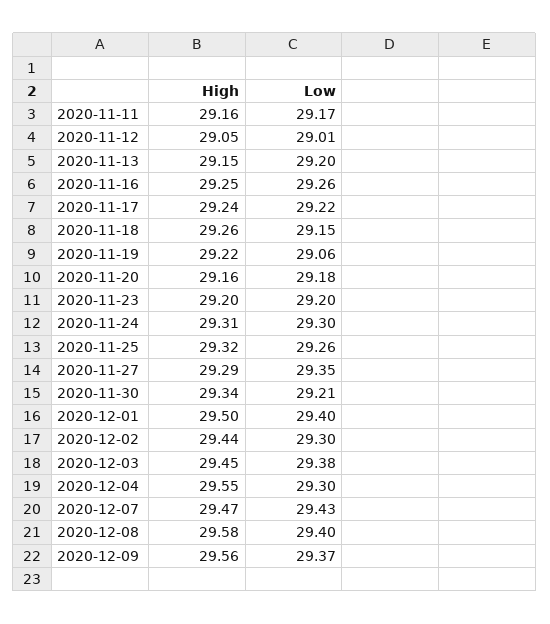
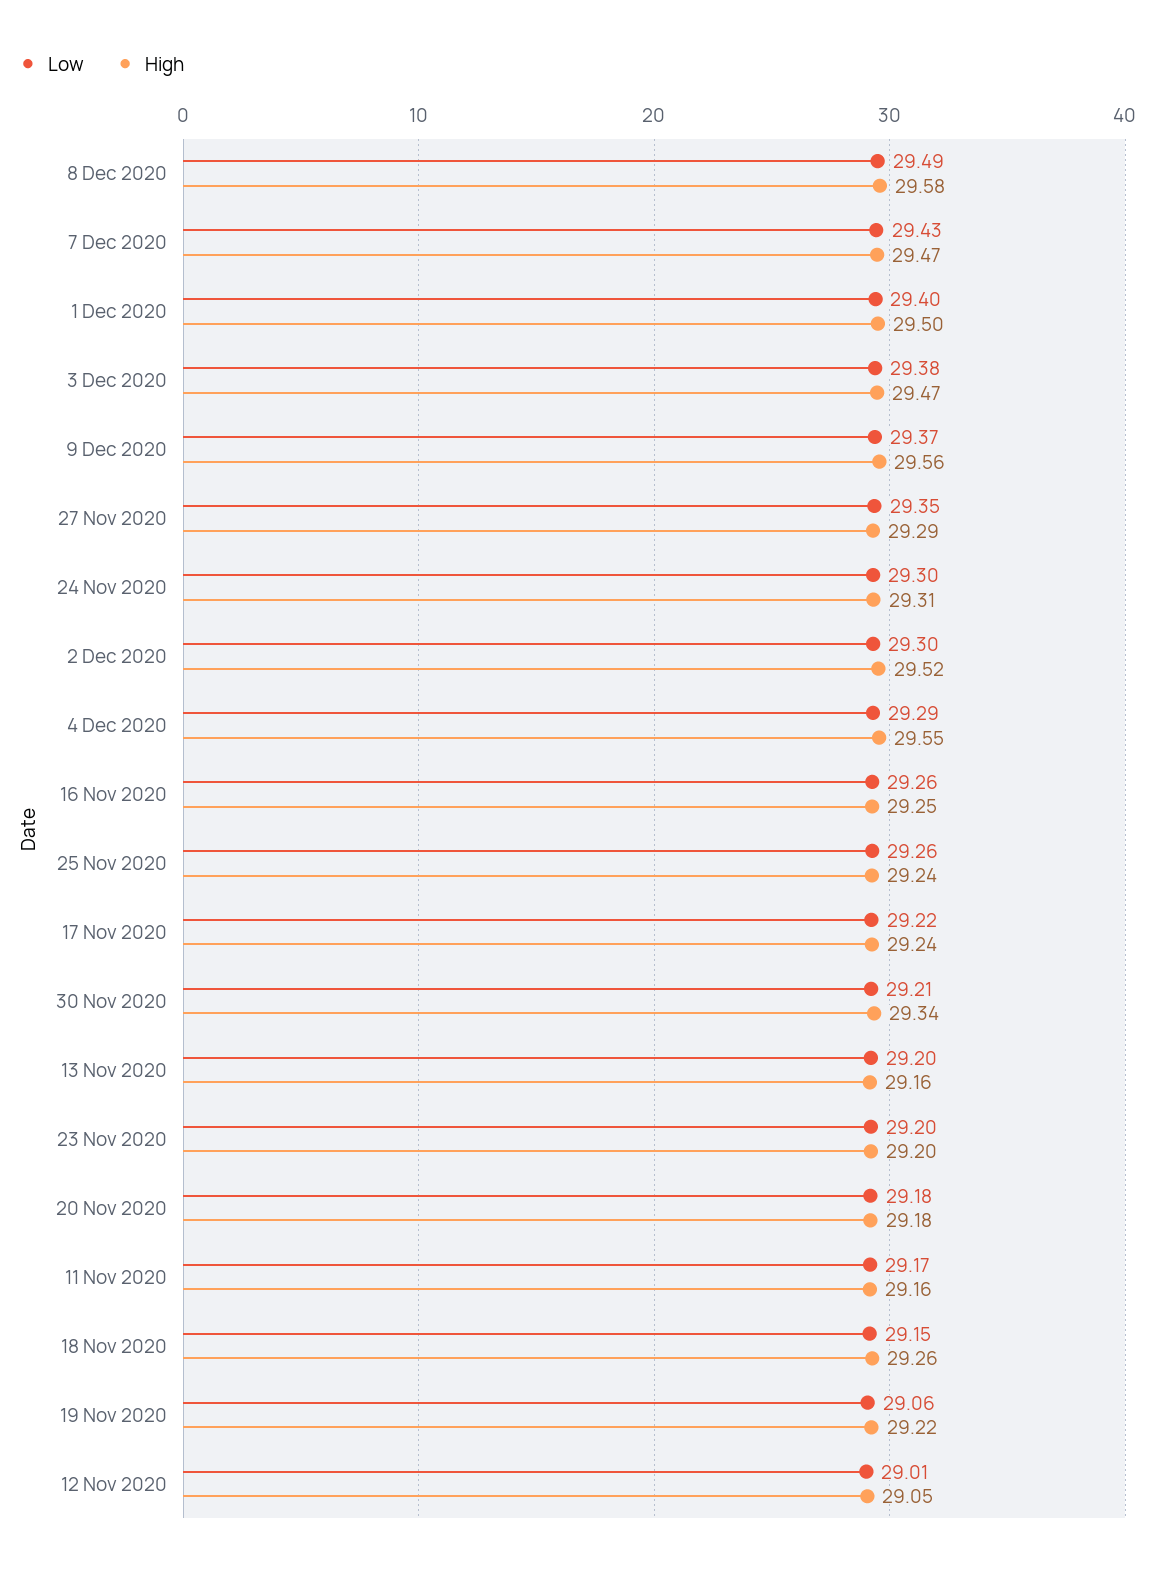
  {
    "High": {
      "2020-11-11": 29.16,
      "2020-11-12": 29.05,
-     "2020-11-13": 29.15,
+     "2020-11-13": 29.16,
      "2020-11-16": 29.25,
      "2020-11-17": 29.24,
      "2020-11-18": 29.26,
      "2020-11-19": 29.22,
-     "2020-11-20": 29.16,
+     "2020-11-20": 29.18,
      "2020-11-23": 29.2,
      "2020-11-24": 29.31,
-     "2020-11-25": 29.32,
+     "2020-11-25": 29.24,
      "2020-11-27": 29.29,
      "2020-11-30": 29.34,
      "2020-12-01": 29.5,
-     "2020-12-02": 29.44,
+     "2020-12-02": 29.52,
-     "2020-12-03": 29.45,
+     "2020-12-03": 29.47,
      "2020-12-04": 29.55,
      "2020-12-07": 29.47,
      "2020-12-08": 29.58,
      "2020-12-09": 29.56
    },
    "Low": {
      "2020-11-11": 29.17,
      "2020-11-12": 29.01,
      "2020-11-13": 29.2,
      "2020-11-16": 29.26,
      "2020-11-17": 29.22,
      "2020-11-18": 29.15,
      "2020-11-19": 29.06,
      "2020-11-20": 29.18,
      "2020-11-23": 29.2,
      "2020-11-24": 29.3,
      "2020-11-25": 29.26,
      "2020-11-27": 29.35,
      "2020-11-30": 29.21,
      "2020-12-01": 29.4,
      "2020-12-02": 29.3,
      "2020-12-03": 29.38,
-     "2020-12-04": 29.3,
+     "2020-12-04": 29.29,
      "2020-12-07": 29.43,
-     "2020-12-08": 29.4,
+     "2020-12-08": 29.49,
      "2020-12-09": 29.37
    }
  }

